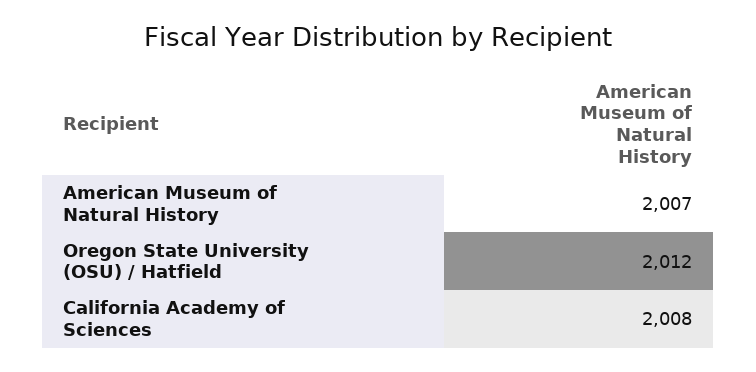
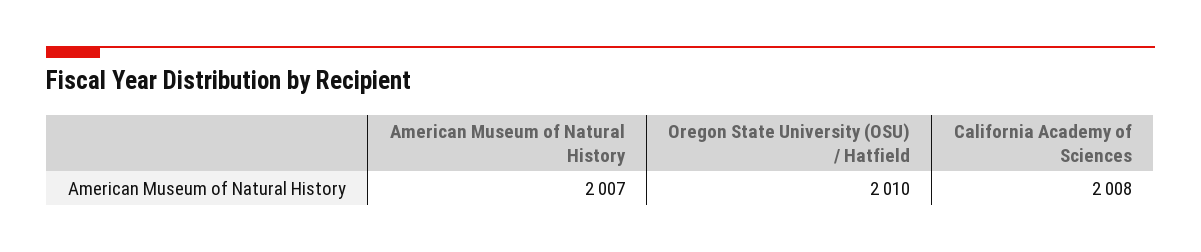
  {
    "American Museum of Natural History": 2007,
-   "Oregon State University (OSU) / Hatfield": 2012,
+   "Oregon State University (OSU) / Hatfield": 2010,
    "California Academy of Sciences": 2008
  }

